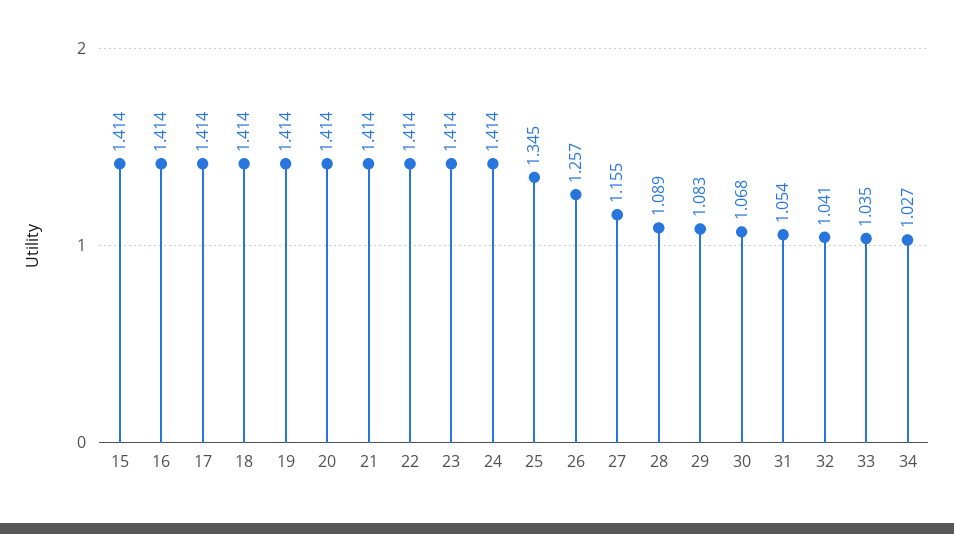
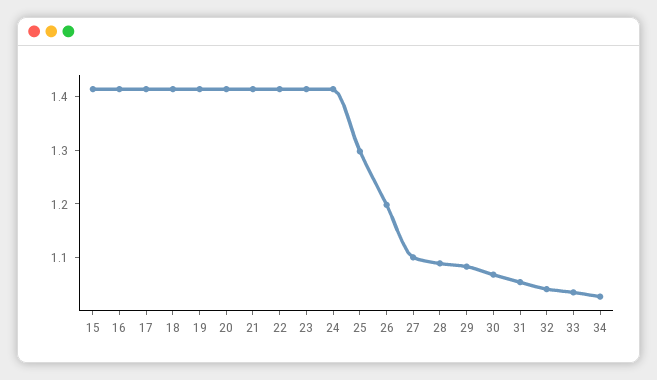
  {
    "15": 1.414,
    "16": 1.414,
    "17": 1.414,
    "18": 1.414,
    "19": 1.414,
    "20": 1.414,
    "21": 1.414,
    "22": 1.414,
    "23": 1.414,
    "24": 1.414,
-   "25": 1.345,
+   "25": 1.3,
-   "26": 1.257,
+   "26": 1.2,
-   "27": 1.155,
+   "27": 1.1,
    "28": 1.089,
    "29": 1.083,
    "30": 1.068,
    "31": 1.054,
    "32": 1.041,
    "33": 1.035,
    "34": 1.027
  }

